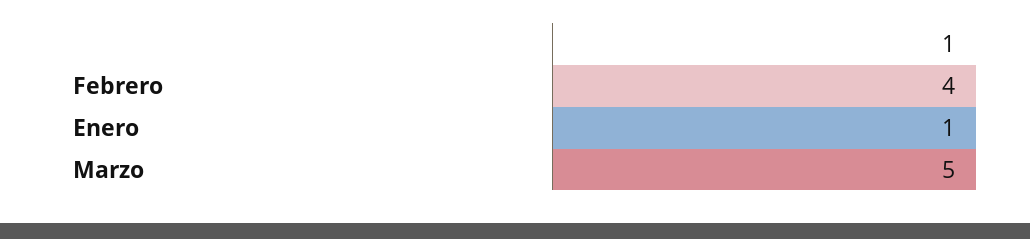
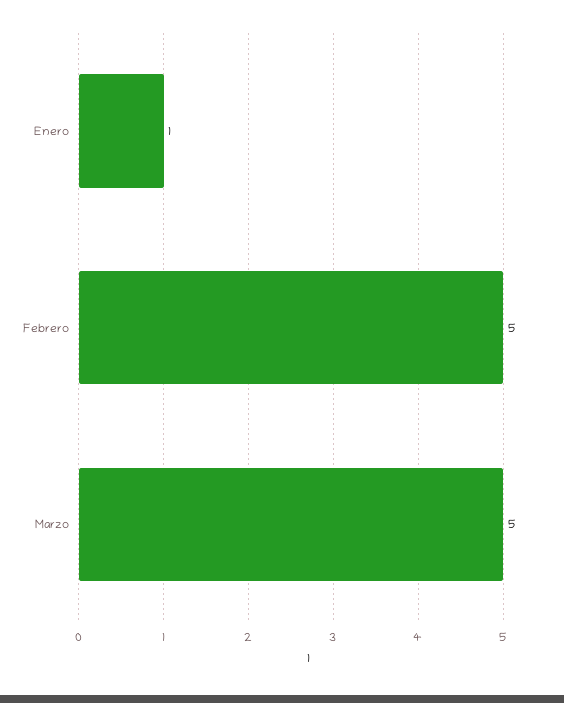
  {
-   "Febrero": 4,
+   "Febrero": 5,
    "Enero": 1,
    "Marzo": 5
  }

